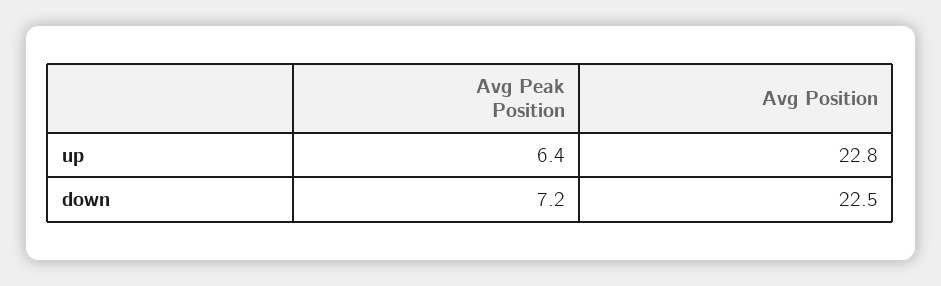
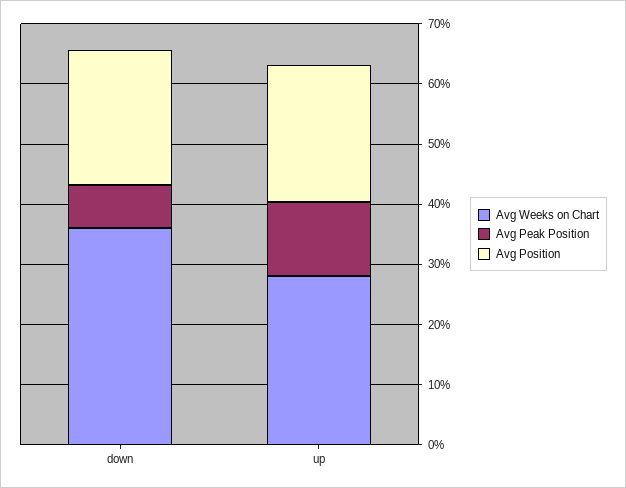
  {
    "Avg Peak Position": {
-     "up": 6.4,
+     "up": 12,
      "down": 7.2
    },
    "Avg Position": {
      "up": 22.8,
      "down": 22.5
-   }
+   },
+   "Avg Weeks on Chart": {
+     "down": 36,
+     "up": 28
+   }
  }

